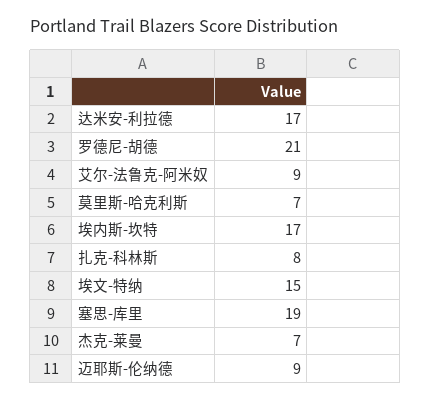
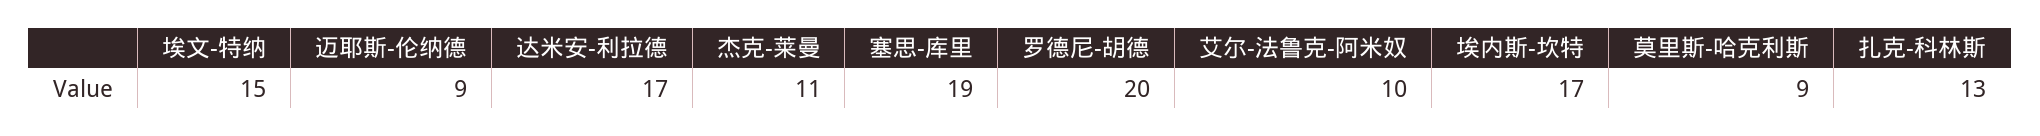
  {
    "达米安-利拉德": 17,
-   "罗德尼-胡德": 21,
+   "罗德尼-胡德": 20,
-   "艾尔-法鲁克-阿米奴": 9,
+   "艾尔-法鲁克-阿米奴": 10,
-   "莫里斯-哈克利斯": 7,
+   "莫里斯-哈克利斯": 9,
    "埃内斯-坎特": 17,
-   "扎克-科林斯": 8,
+   "扎克-科林斯": 13,
    "埃文-特纳": 15,
    "塞思-库里": 19,
-   "杰克-莱曼": 7,
+   "杰克-莱曼": 11,
    "迈耶斯-伦纳德": 9
  }

